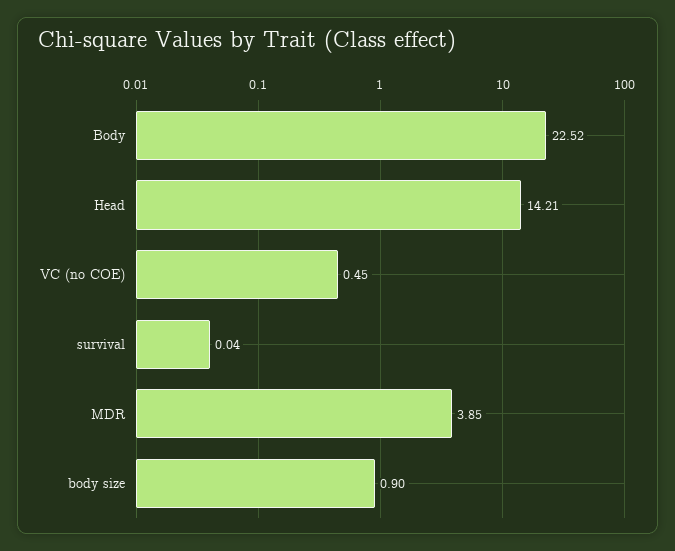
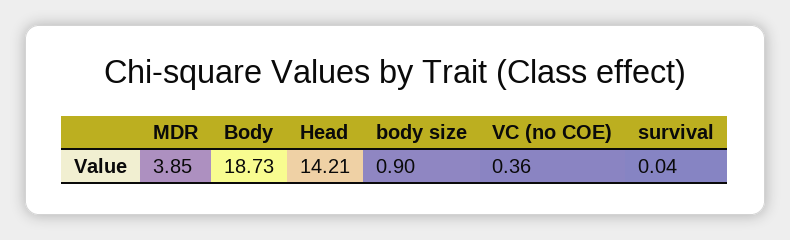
  {
-   "Body": 22.52,
+   "Body": 18.73,
    "Head": 14.21,
-   "VC (no COE)": 0.45,
+   "VC (no COE)": 0.36,
    "survival": 0.04,
    "MDR": 3.85,
    "body size": 0.9
  }

